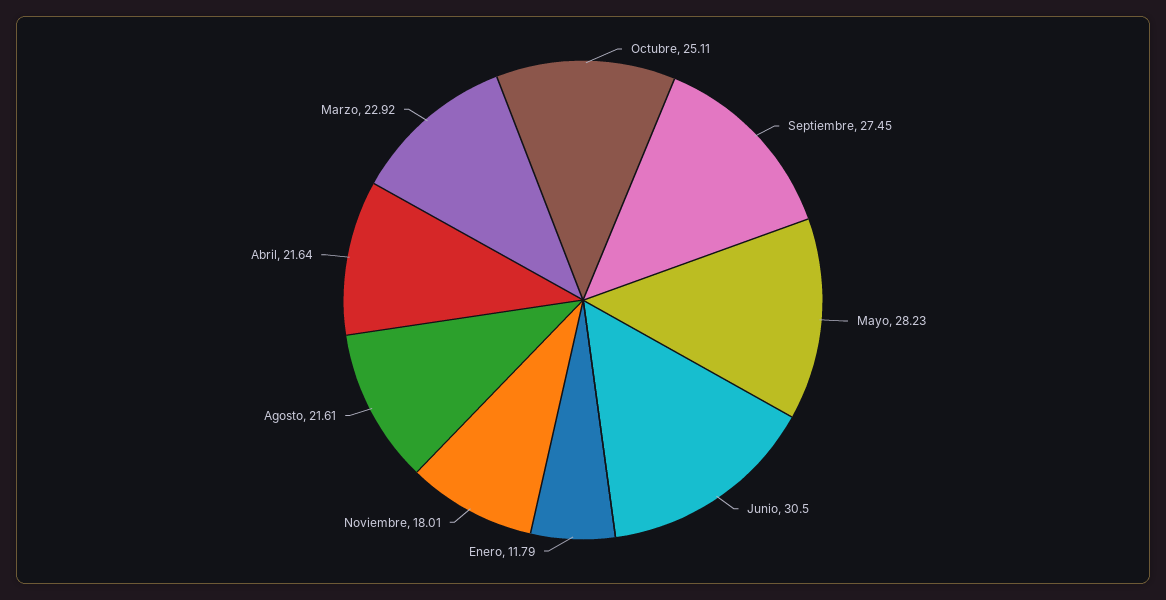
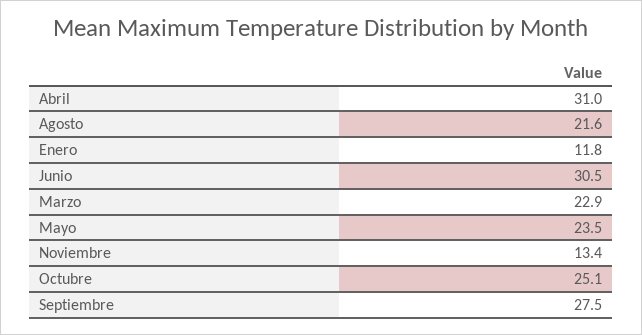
  {
    "Octubre": 25.11,
    "Septiembre": 27.45,
-   "Mayo": 28.23,
+   "Mayo": 23.5,
    "Junio": 30.5,
    "Enero": 11.79,
-   "Noviembre": 18.01,
+   "Noviembre": 13.4,
    "Agosto": 21.61,
-   "Abril": 21.64,
+   "Abril": 31,
    "Marzo": 22.92
  }

